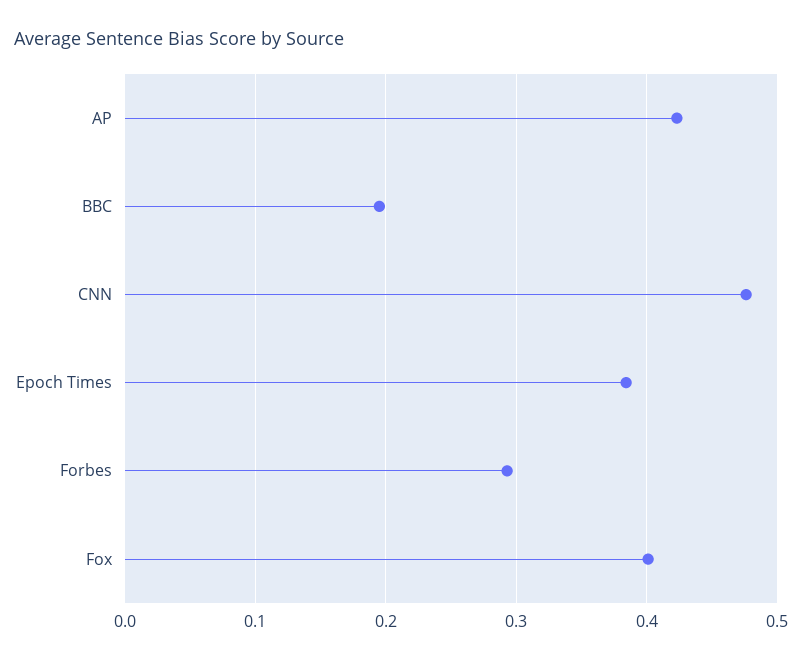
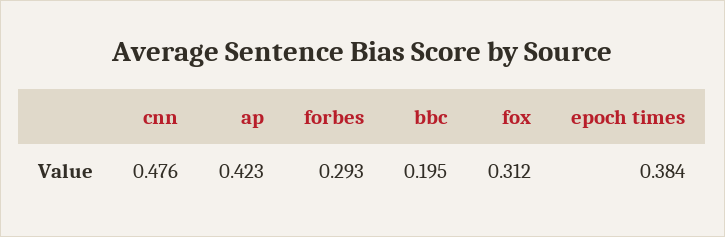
  {
    "AP": 0.423,
    "BBC": 0.195,
    "CNN": 0.476,
    "Epoch Times": 0.384,
    "Forbes": 0.293,
-   "Fox": 0.4
+   "Fox": 0.312
  }

